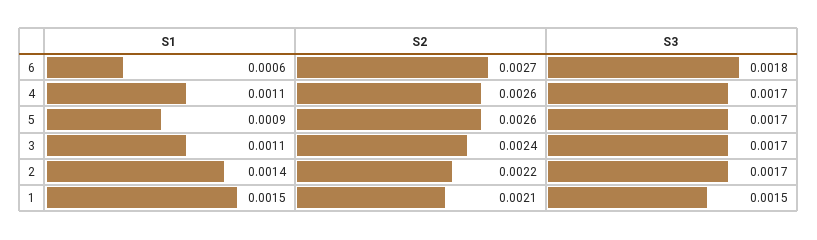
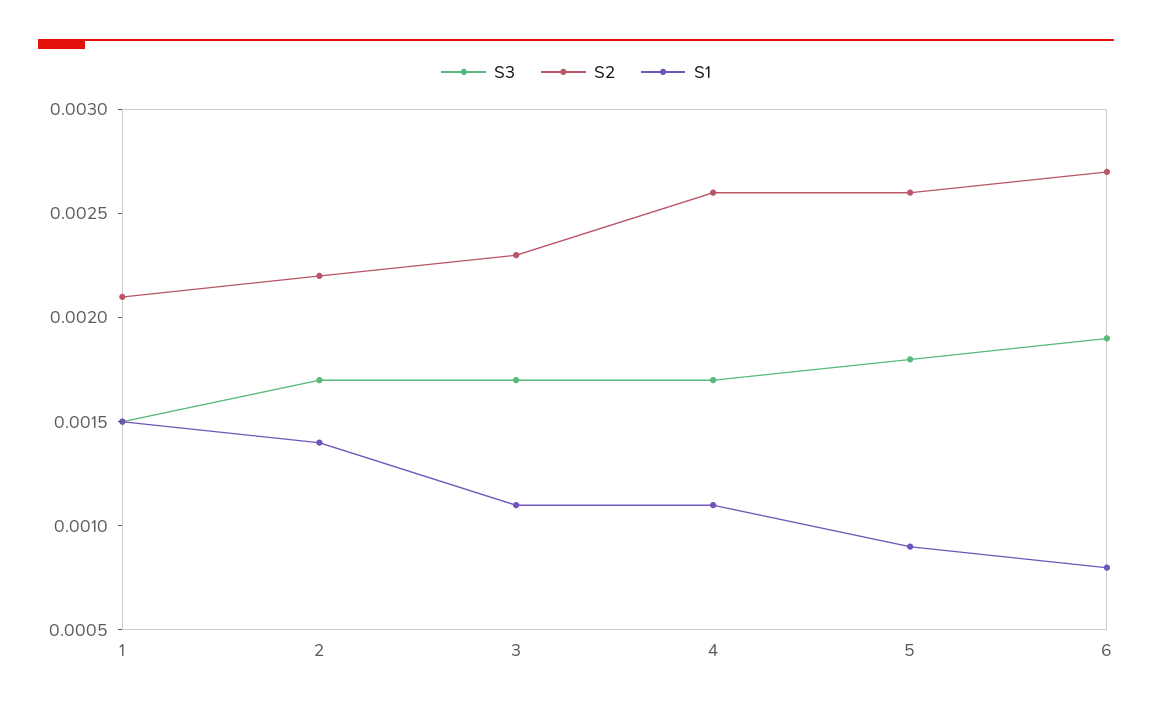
  {
    "S1": {
-     "6": 0.0006,
+     "6": 0.0008,
      "4": 0.0011,
      "5": 0.0009,
      "3": 0.0011,
      "2": 0.0014,
      "1": 0.0015
    },
    "S2": {
      "6": 0.0027,
      "4": 0.0026,
      "5": 0.0026,
-     "3": 0.0024,
+     "3": 0.0023,
      "2": 0.0022,
      "1": 0.0021
    },
    "S3": {
-     "6": 0.0018,
+     "6": 0.0019,
      "4": 0.0017,
-     "5": 0.0017,
+     "5": 0.0018,
      "3": 0.0017,
      "2": 0.0017,
      "1": 0.0015
    }
  }

